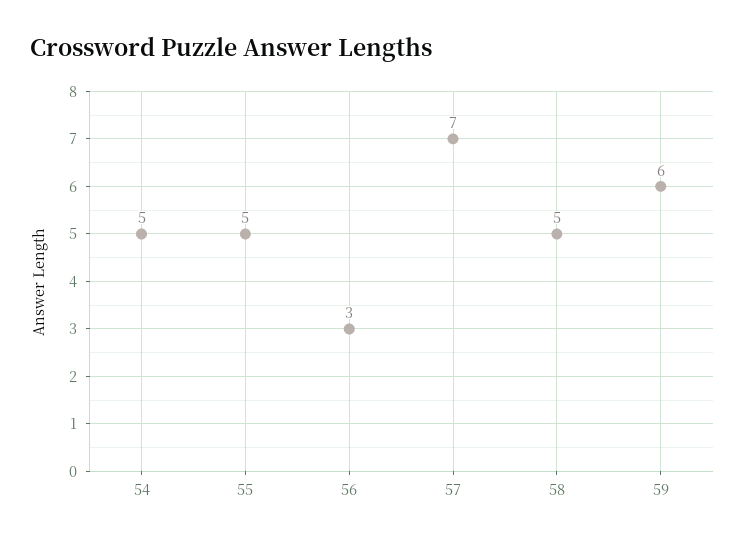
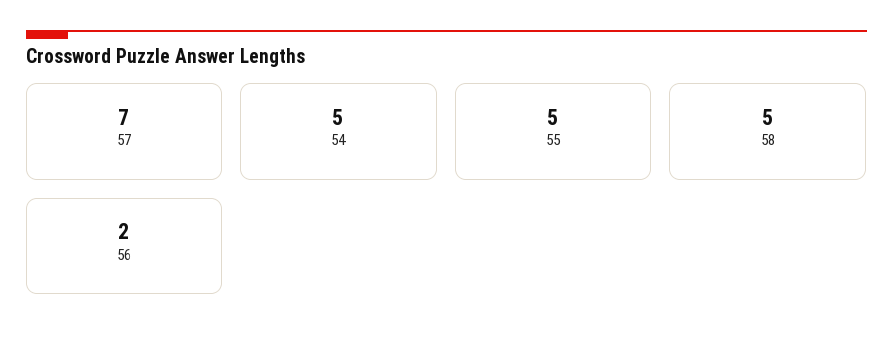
  {
    "54": 5,
    "55": 5,
-   "56": 3,
+   "56": 2,
    "57": 7,
-   "58": 5,
+   "58": 5
-   "59": 6
  }

